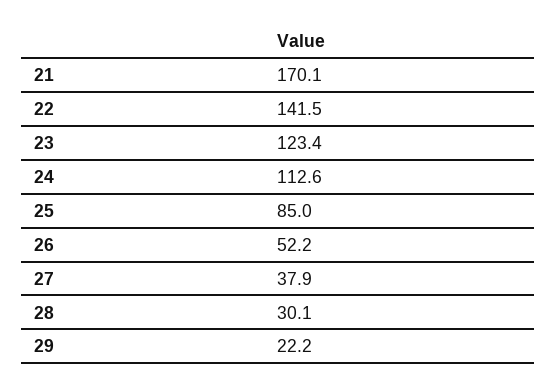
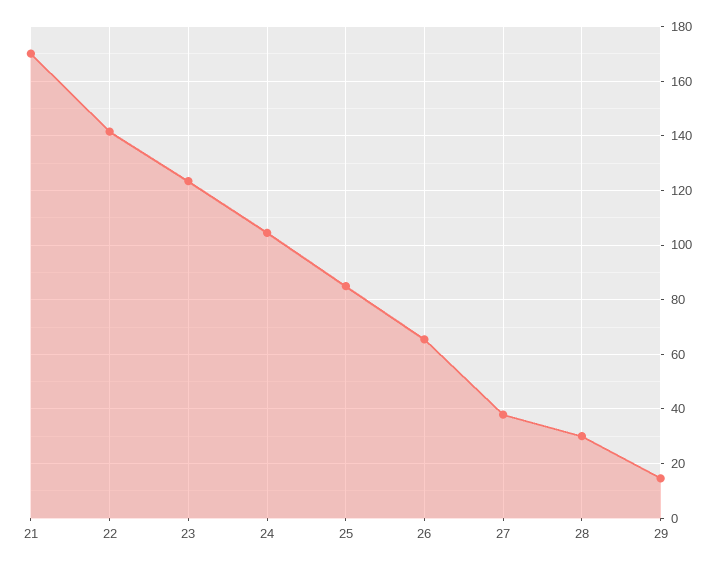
  {
    "21": 170.1,
    "22": 141.5,
    "23": 123.4,
-   "24": 112.6,
+   "24": 105,
    "25": 85,
-   "26": 52.2,
+   "26": 65,
    "27": 37.9,
    "28": 30.1,
-   "29": 22.2
+   "29": 15
  }

